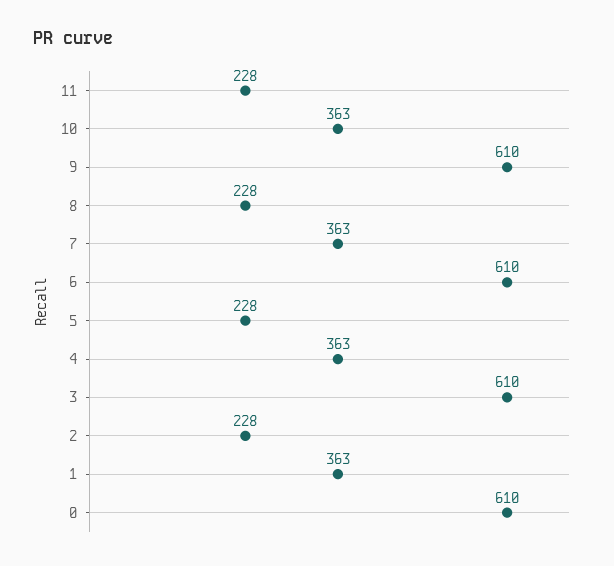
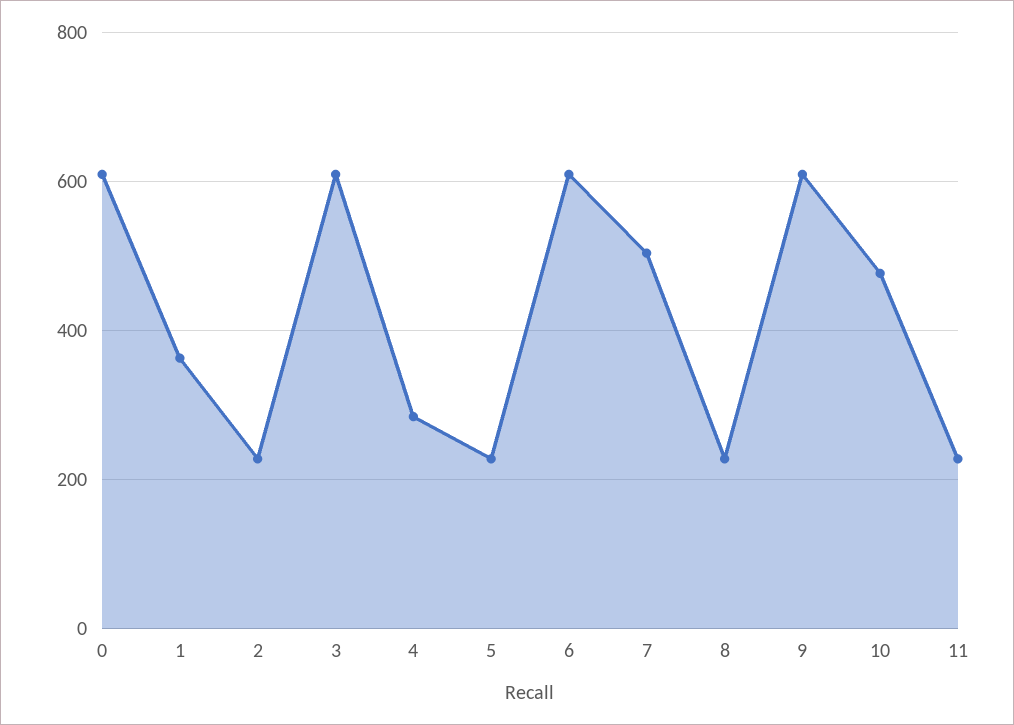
  {
    "11": 228,
-   "10": 363,
+   "10": 480,
    "9": 610,
    "8": 228,
-   "7": 363,
+   "7": 500,
    "6": 610,
    "5": 228,
-   "4": 363,
+   "4": 280,
    "3": 610,
    "2": 228,
    "1": 363,
    "0": 610
  }

